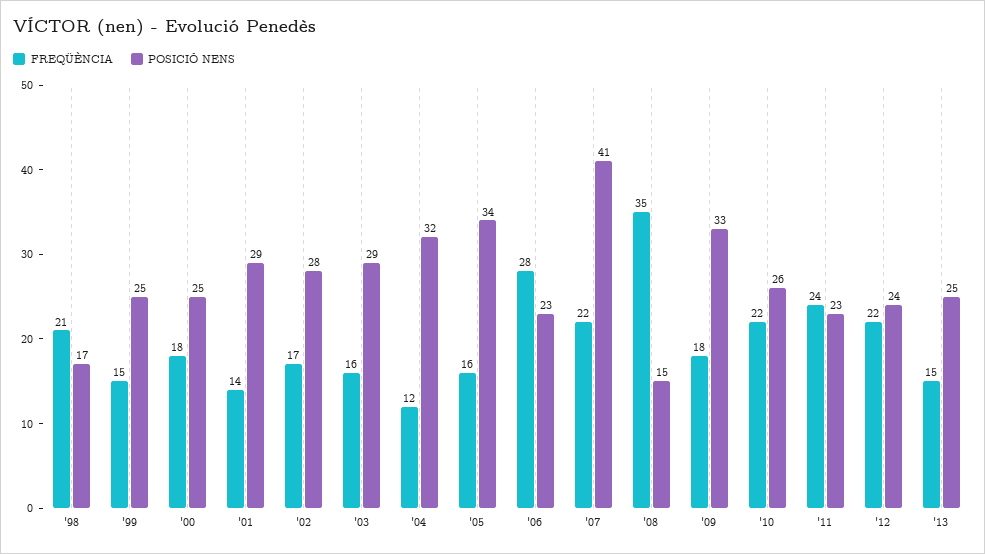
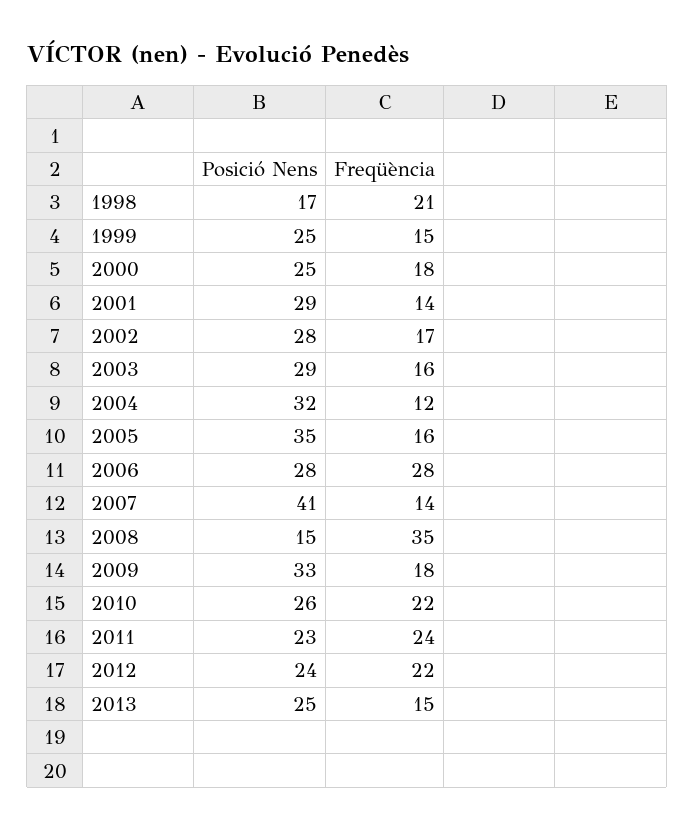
  {
    "FREQÜÈNCIA": {
      "'98": 21,
      "'99": 15,
      "'00": 18,
      "'01": 14,
      "'02": 17,
      "'03": 16,
      "'04": 12,
      "'05": 16,
      "'06": 28,
-     "'07": 22,
+     "'07": 14,
      "'08": 35,
      "'09": 18,
      "'10": 22,
      "'11": 24,
      "'12": 22,
      "'13": 15
    },
    "POSICIÓ NENS": {
      "'98": 17,
      "'99": 25,
      "'00": 25,
      "'01": 29,
      "'02": 28,
      "'03": 29,
      "'04": 32,
-     "'05": 34,
+     "'05": 35,
-     "'06": 23,
+     "'06": 28,
      "'07": 41,
      "'08": 15,
      "'09": 33,
      "'10": 26,
      "'11": 23,
      "'12": 24,
      "'13": 25
    }
  }

